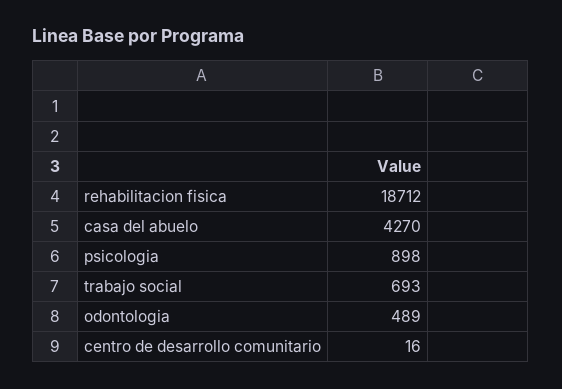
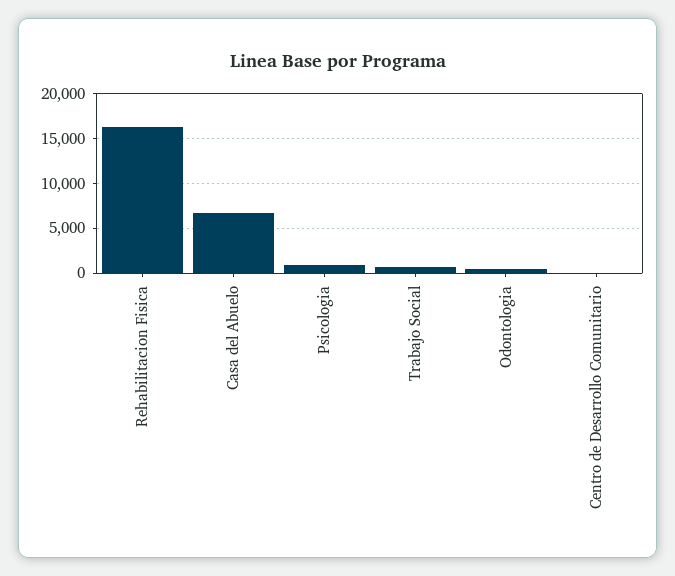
  {
-   "rehabilitacion fisica": 18712,
+   "rehabilitacion fisica": 16000,
-   "casa del abuelo": 4270,
+   "casa del abuelo": 7000,
    "psicologia": 898,
    "trabajo social": 693,
    "odontologia": 489,
    "centro de desarrollo comunitario": 16
  }

